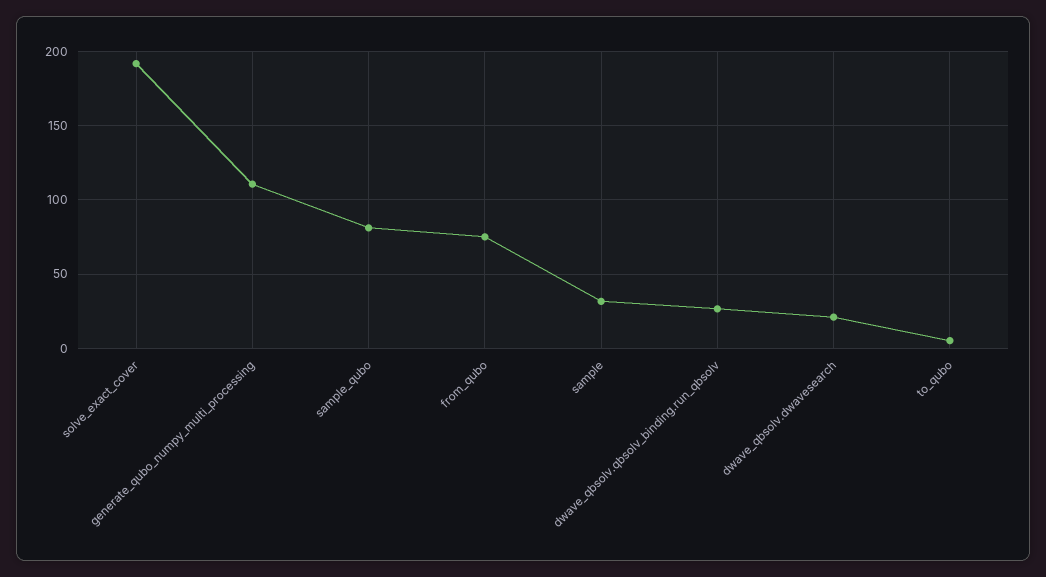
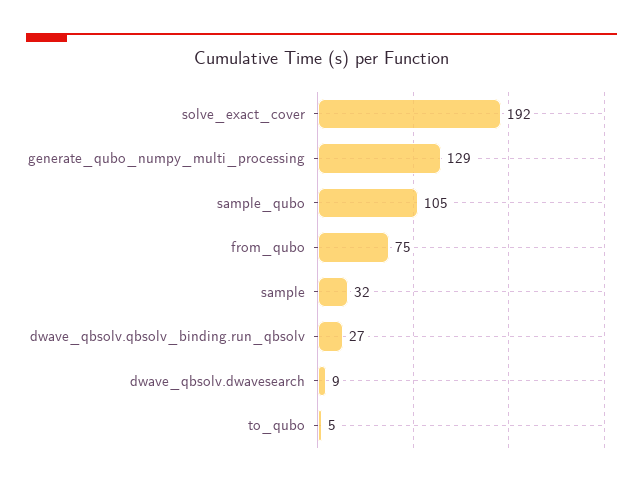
  {
    "solve_exact_cover": 192,
-   "generate_qubo_numpy_multi_processing": 110,
+   "generate_qubo_numpy_multi_processing": 129,
-   "sample_qubo": 80,
+   "sample_qubo": 105,
    "from_qubo": 75,
    "sample": 32,
    "dwave_qbsolv.qbsolv_binding.run_qbsolv": 27,
-   "dwave_qbsolv.dwavesearch": 20,
+   "dwave_qbsolv.dwavesearch": 9,
    "to_qubo": 5
  }

